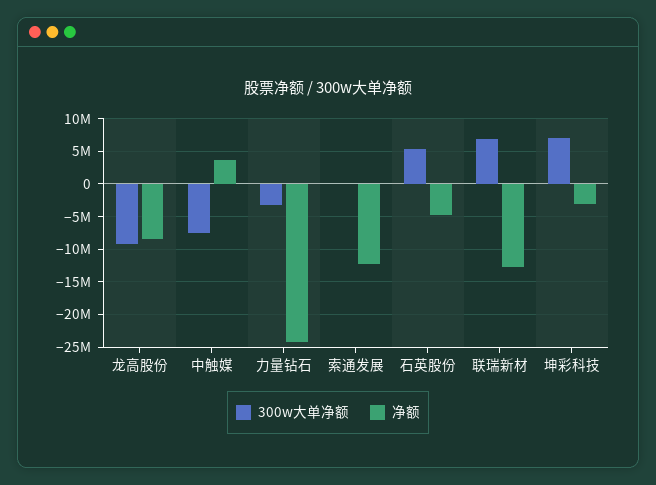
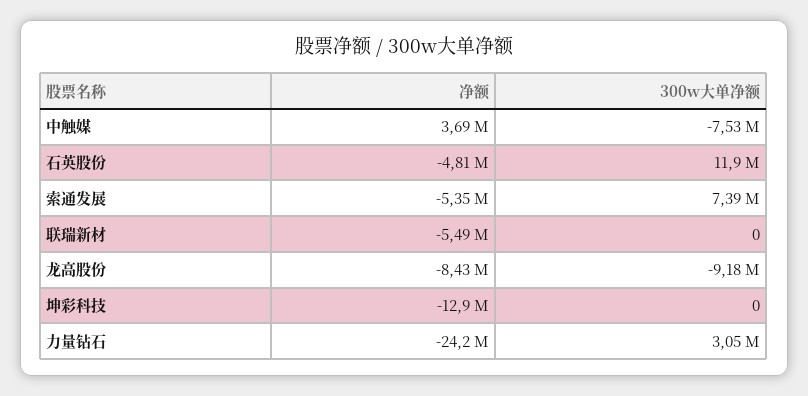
  {
    "300w大单净额": {
      "龙高股份": -9180000,
      "中触媒": -7530000,
-     "力量钻石": -3000000,
+     "力量钻石": 3050000,
-     "索通发展": 0,
+     "索通发展": 7390000,
-     "石英股份": 5000000,
+     "石英股份": 11900000,
-     "联瑞新材": 7000000,
+     "联瑞新材": 0,
-     "坤彩科技": 7000000
+     "坤彩科技": 0
    },
    "净额": {
      "龙高股份": -8430000,
      "中触媒": 3690000,
      "力量钻石": -24200000,
-     "索通发展": -12000000,
+     "索通发展": -5350000,
      "石英股份": -4810000,
-     "联瑞新材": -13000000,
+     "联瑞新材": -5490000,
-     "坤彩科技": -3000000
+     "坤彩科技": -12900000
    }
  }

